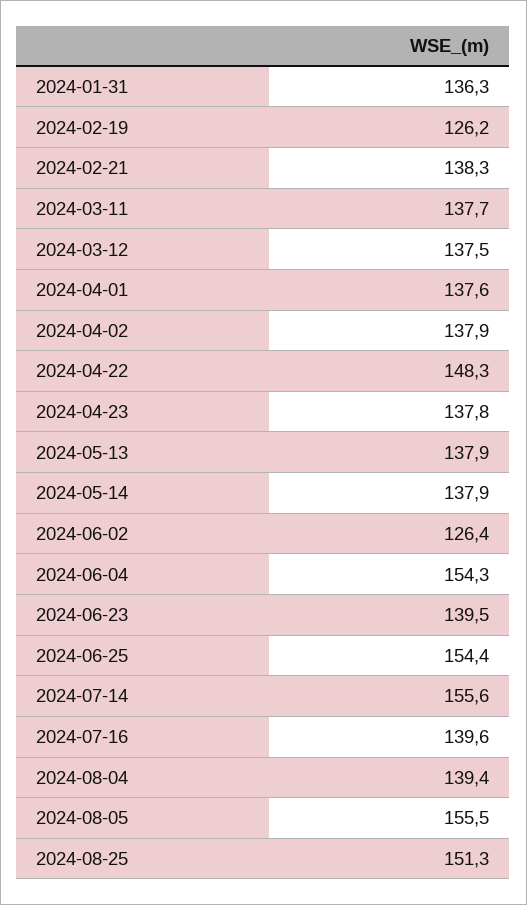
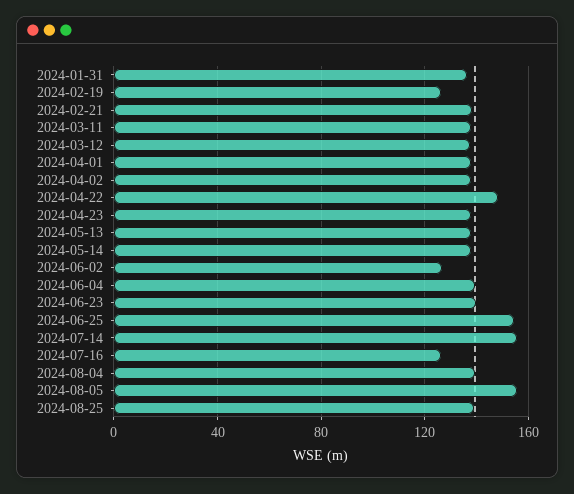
  {
    "2024-01-31": 136.3,
    "2024-02-19": 126.2,
    "2024-02-21": 138.3,
    "2024-03-11": 137.7,
    "2024-03-12": 137.5,
    "2024-04-01": 137.6,
    "2024-04-02": 137.9,
    "2024-04-22": 148.3,
    "2024-04-23": 137.8,
    "2024-05-13": 137.9,
    "2024-05-14": 137.9,
    "2024-06-02": 126.4,
-   "2024-06-04": 154.3,
+   "2024-06-04": 140,
    "2024-06-23": 139.5,
    "2024-06-25": 154.4,
    "2024-07-14": 155.6,
-   "2024-07-16": 139.6,
+   "2024-07-16": 125,
    "2024-08-04": 139.4,
    "2024-08-05": 155.5,
-   "2024-08-25": 151.3
+   "2024-08-25": 140
  }

